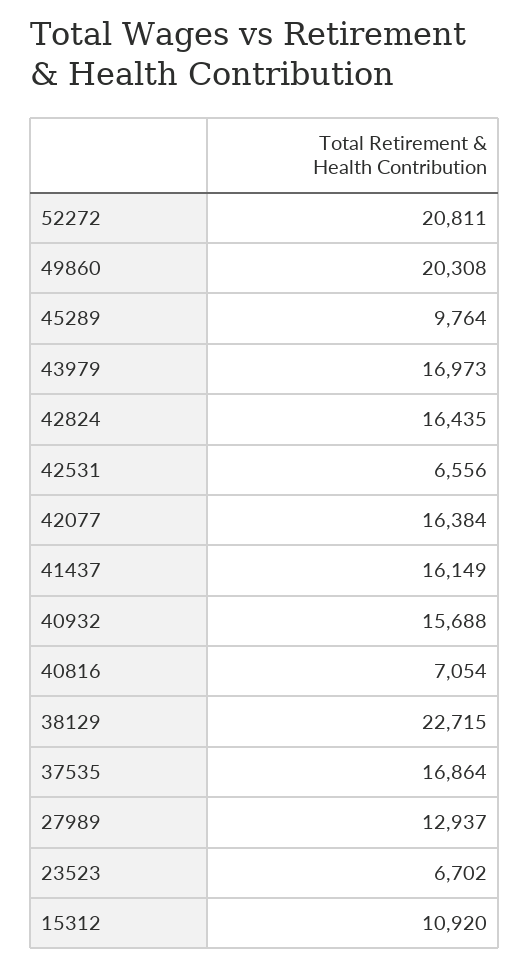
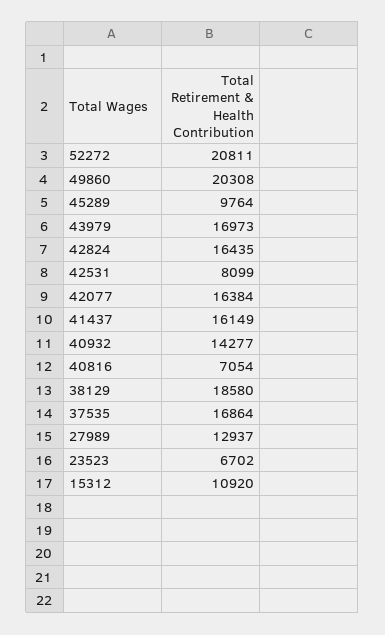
  {
    "52272": 20811,
    "49860": 20308,
    "45289": 9764,
    "43979": 16973,
    "42824": 16435,
-   "42531": 6556,
+   "42531": 8099,
    "42077": 16384,
    "41437": 16149,
-   "40932": 15688,
+   "40932": 14277,
    "40816": 7054,
-   "38129": 22715,
+   "38129": 18580,
    "37535": 16864,
    "27989": 12937,
    "23523": 6702,
    "15312": 10920
  }

